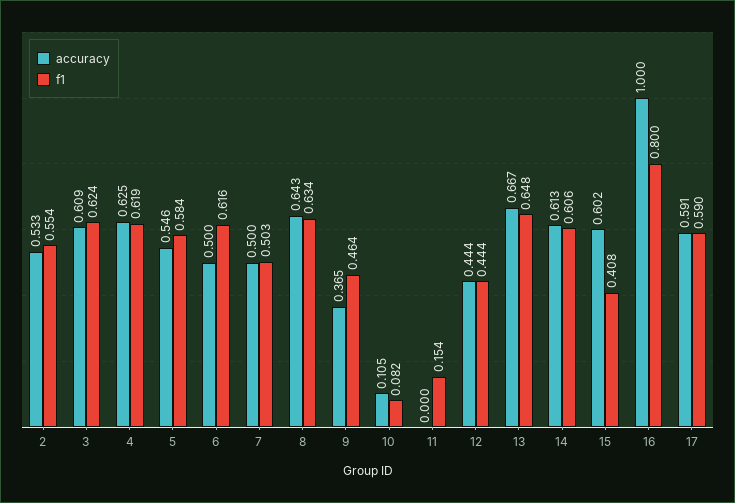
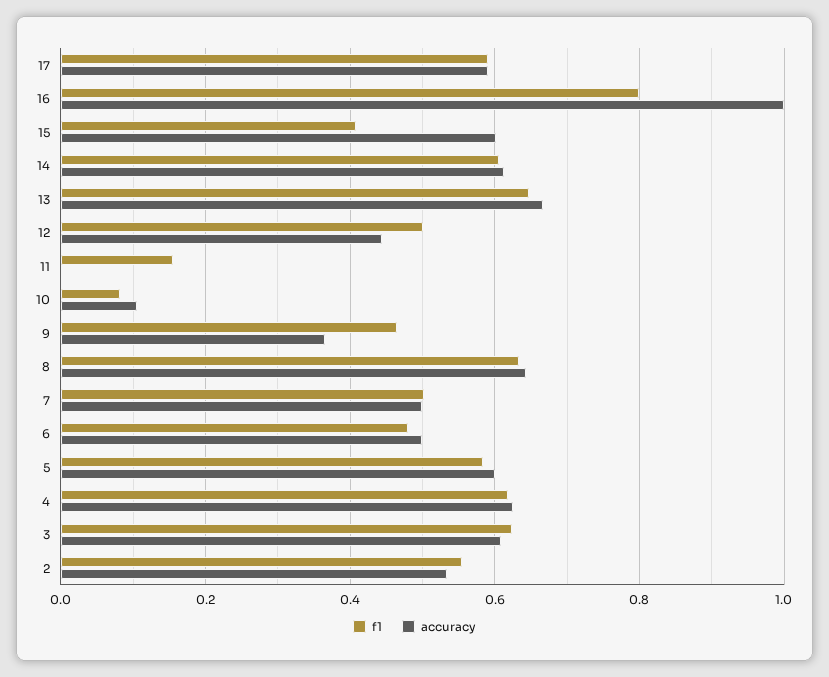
  {
    "accuracy": {
      "2": 0.533,
      "3": 0.609,
      "4": 0.625,
-     "5": 0.546,
+     "5": 0.6,
      "6": 0.5,
      "7": 0.5,
      "8": 0.643,
      "9": 0.365,
      "10": 0.105,
      "11": 0,
      "12": 0.444,
      "13": 0.667,
      "14": 0.613,
      "15": 0.602,
      "16": 1,
      "17": 0.591
    },
    "f1": {
      "2": 0.554,
      "3": 0.624,
      "4": 0.619,
      "5": 0.584,
-     "6": 0.616,
+     "6": 0.48,
      "7": 0.503,
      "8": 0.634,
      "9": 0.464,
      "10": 0.082,
      "11": 0.154,
-     "12": 0.444,
+     "12": 0.5,
      "13": 0.648,
      "14": 0.606,
      "15": 0.408,
      "16": 0.8,
      "17": 0.59
    }
  }

